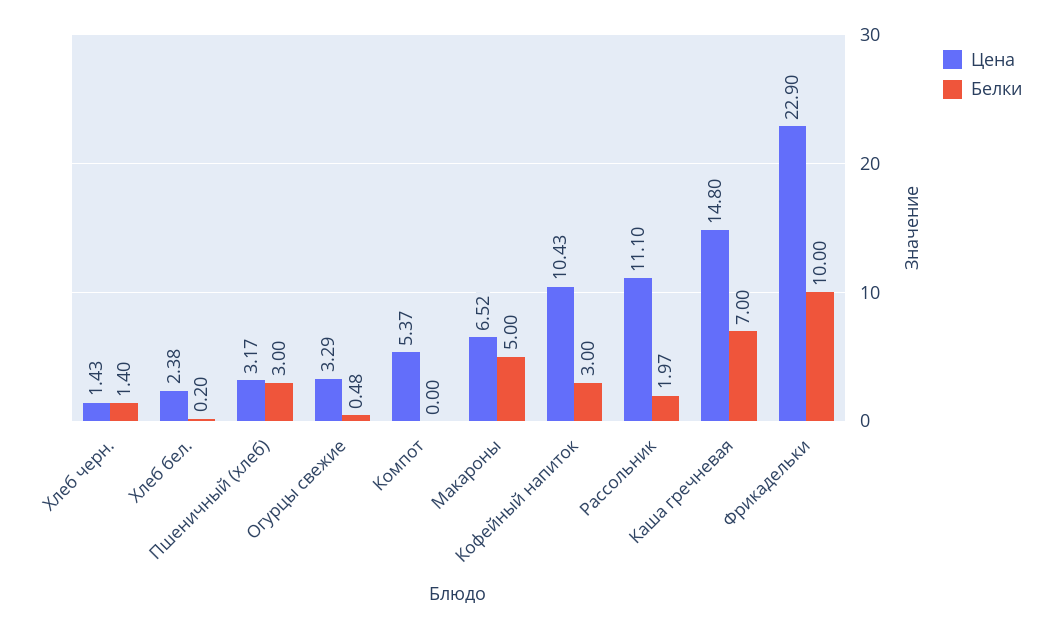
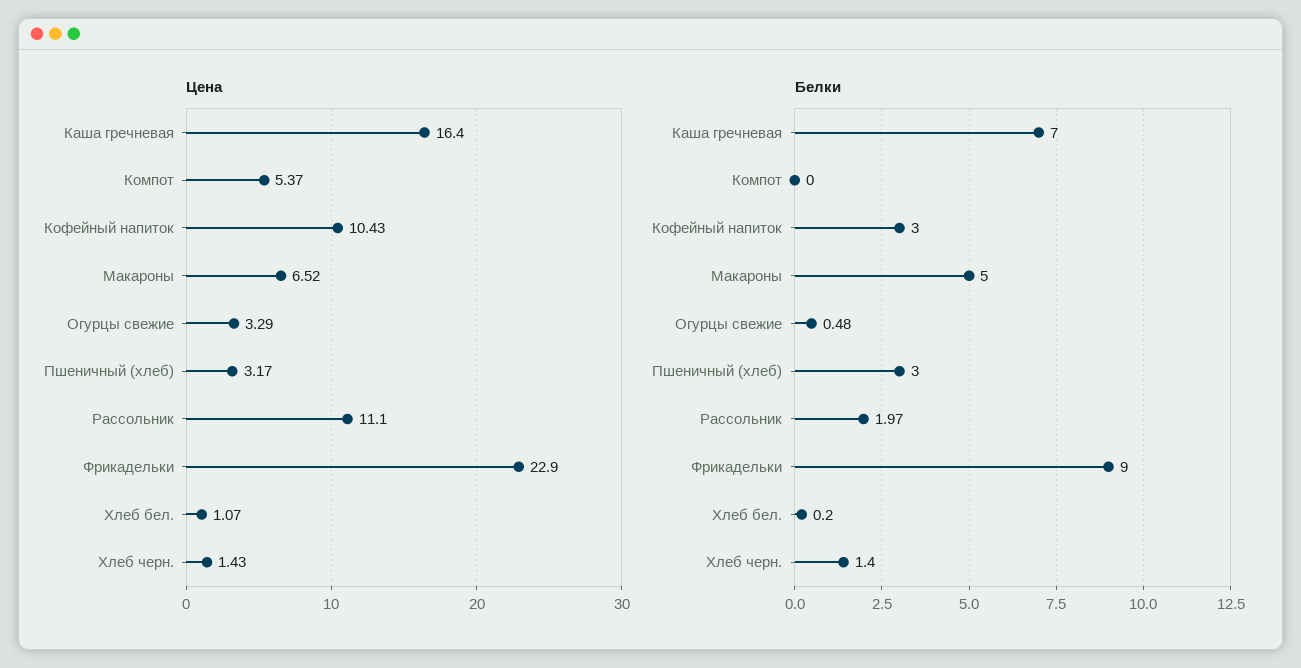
  {
    "Цена": {
      "Хлеб черн.": 1.43,
-     "Хлеб бел.": 2.38,
+     "Хлеб бел.": 1.07,
      "Пшеничный (хлеб)": 3.17,
      "Огурцы свежие": 3.29,
      "Компот": 5.37,
      "Макароны": 6.52,
      "Кофейный напиток": 10.43,
      "Рассольник": 11.1,
-     "Каша гречневая": 14.8,
+     "Каша гречневая": 16.4,
      "Фрикадельки": 22.9
    },
    "Белки": {
      "Хлеб черн.": 1.4,
      "Хлеб бел.": 0.2,
      "Пшеничный (хлеб)": 3,
      "Огурцы свежие": 0.48,
      "Компот": 0,
      "Макароны": 5,
      "Кофейный напиток": 3,
      "Рассольник": 1.97,
      "Каша гречневая": 7,
-     "Фрикадельки": 10
+     "Фрикадельки": 9
    }
  }

